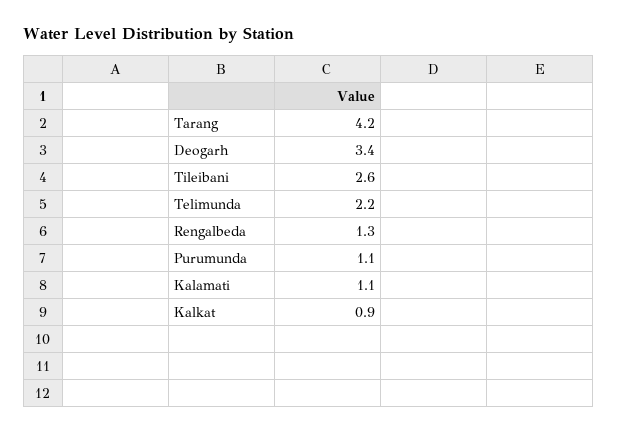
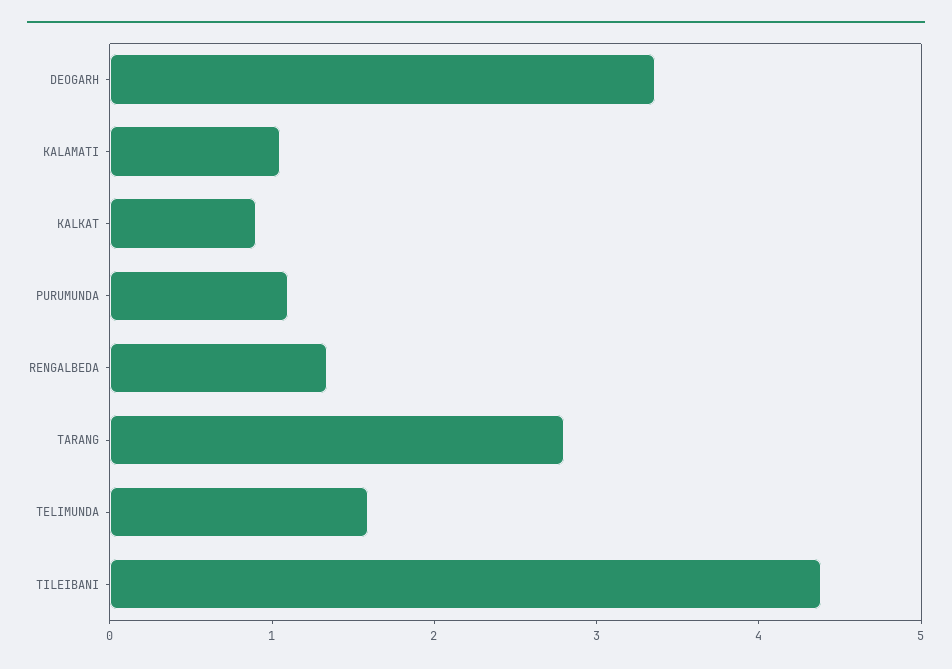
  {
-   "Tarang": 4.2,
+   "Tarang": 2.8,
    "Deogarh": 3.4,
-   "Tileibani": 2.6,
+   "Tileibani": 4.4,
-   "Telimunda": 2.2,
+   "Telimunda": 1.6,
    "Rengalbeda": 1.3,
    "Purumunda": 1.1,
    "Kalamati": 1.1,
    "Kalkat": 0.9
  }

